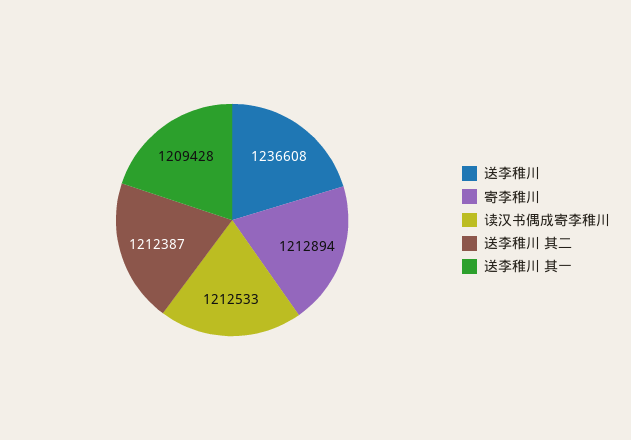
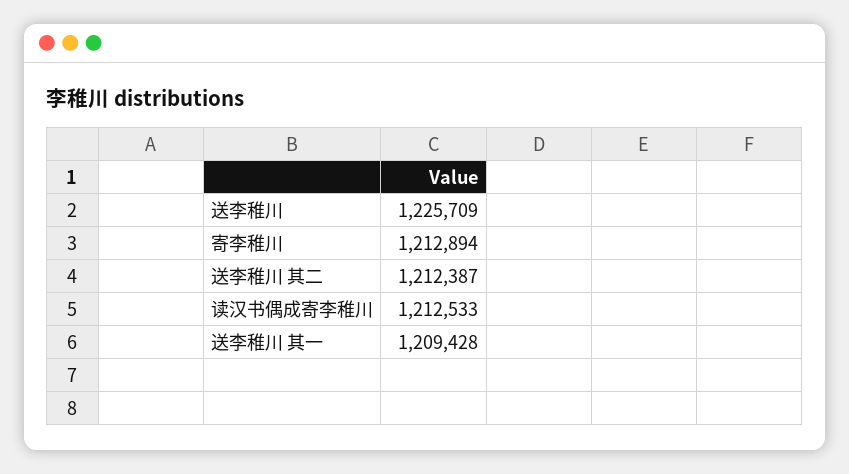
  {
-   "送李稚川": 1236608,
+   "送李稚川": 1225709,
    "寄李稚川": 1212894,
    "读汉书偶成寄李稚川": 1212533,
    "送李稚川 其二": 1212387,
    "送李稚川 其一": 1209428
  }

